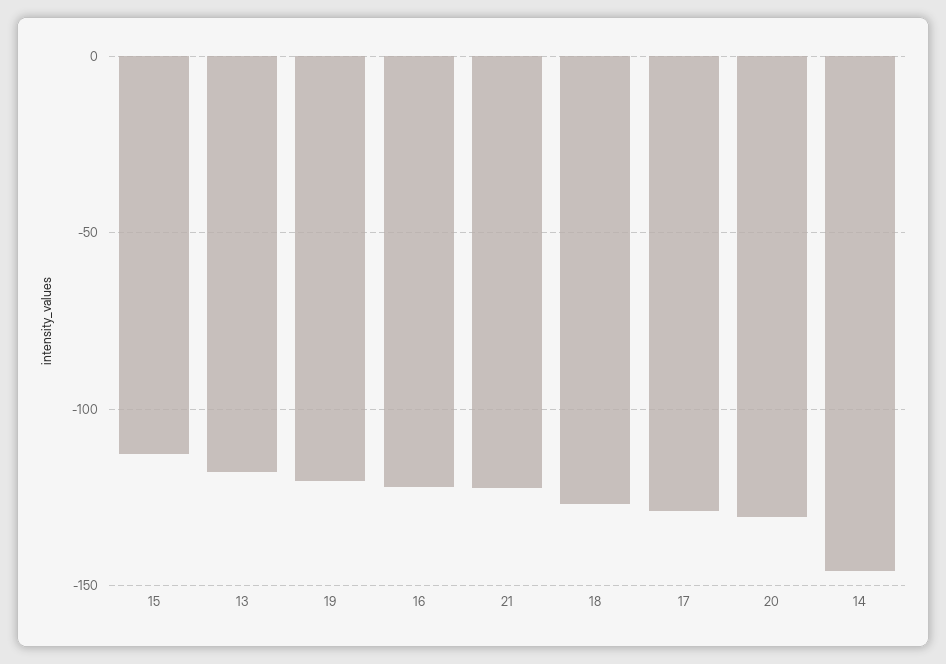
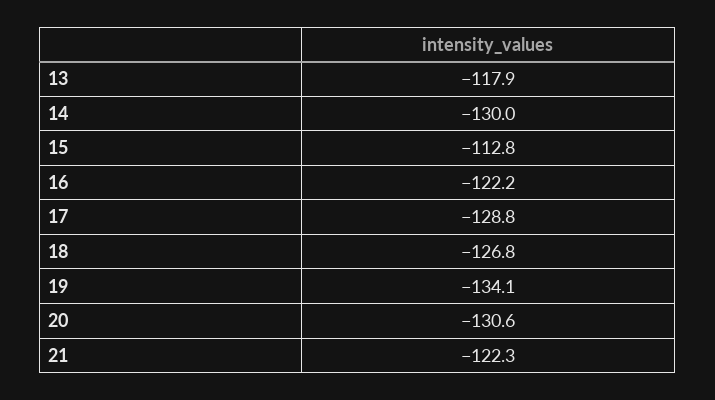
  {
    "15": -112.8,
    "13": -117.9,
-   "19": -120,
+   "19": -134.1,
    "16": -122.2,
    "21": -122.3,
    "18": -126.8,
    "17": -128.8,
    "20": -130.6,
-   "14": -145
+   "14": -130
  }

